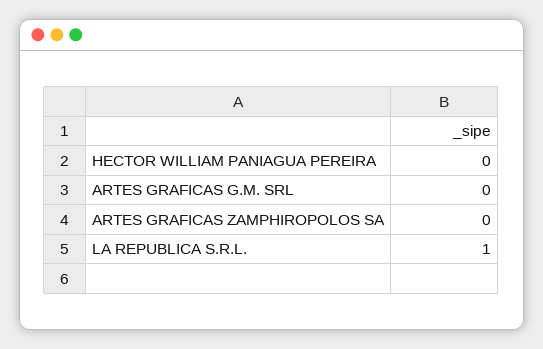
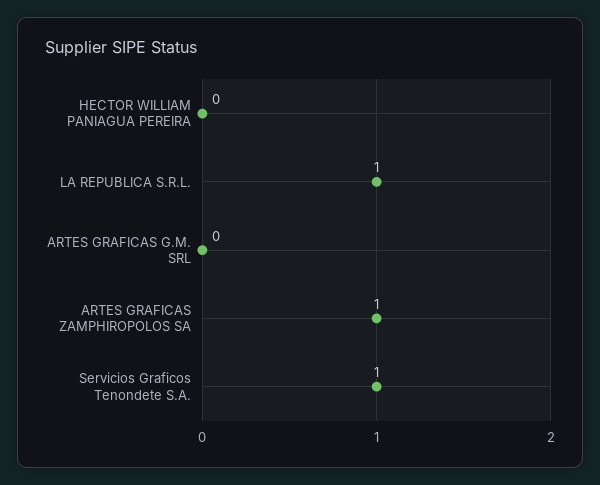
  {
    "HECTOR WILLIAM PANIAGUA PEREIRA": 0,
    "ARTES GRAFICAS G.M. SRL": 0,
-   "ARTES GRAFICAS ZAMPHIROPOLOS SA": 0,
+   "ARTES GRAFICAS ZAMPHIROPOLOS SA": 1,
-   "LA REPUBLICA S.R.L.": 1
+   "LA REPUBLICA S.R.L.": 1,
+   "Servicios Graficos Tenondete S.A.": 1
  }

